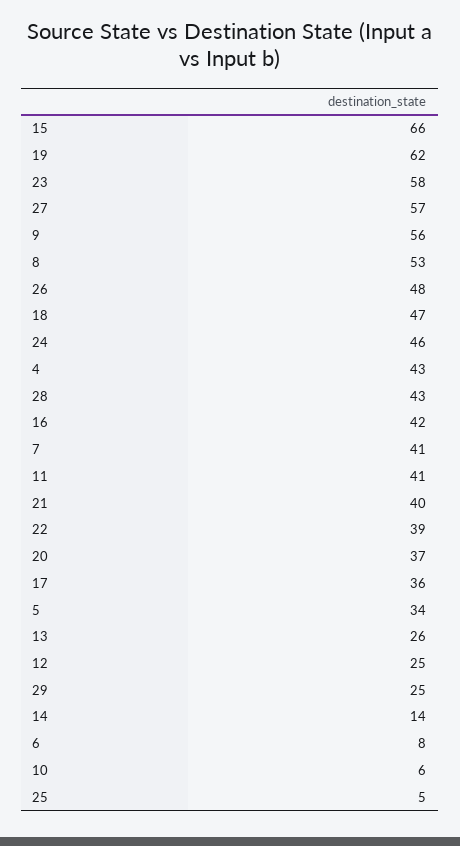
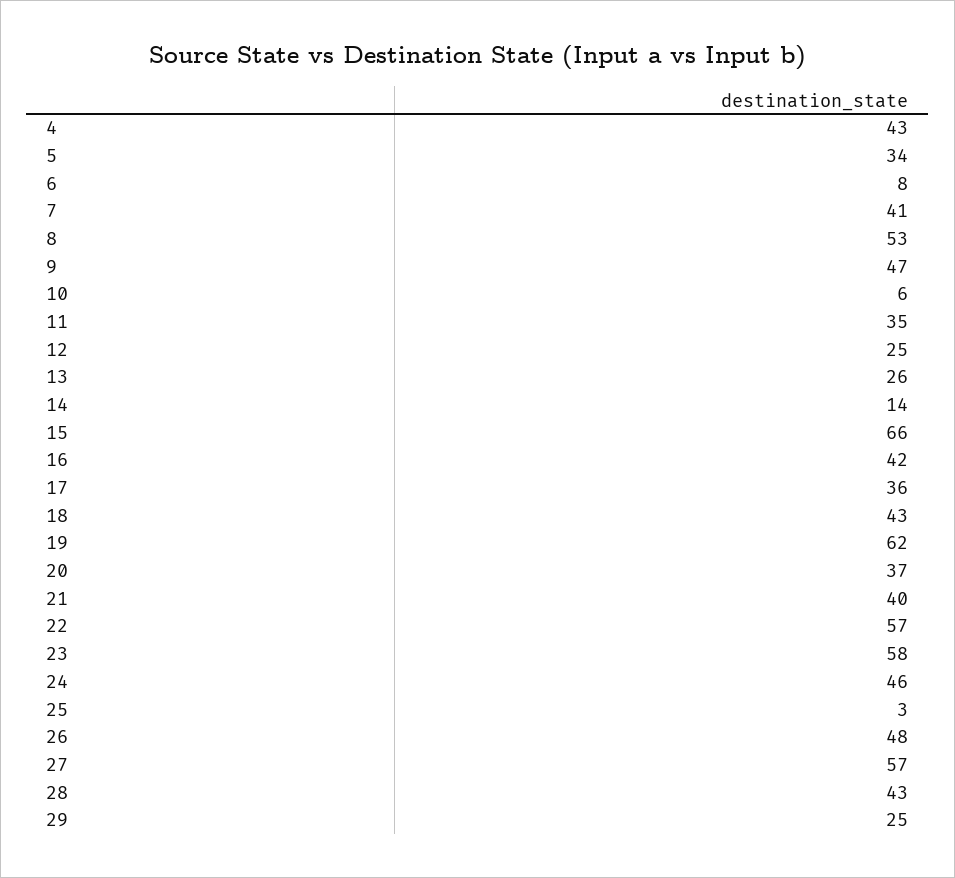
  {
    "15": 66,
    "19": 62,
    "23": 58,
    "27": 57,
-   "9": 56,
+   "9": 47,
    "8": 53,
    "26": 48,
-   "18": 47,
+   "18": 43,
    "24": 46,
    "4": 43,
    "28": 43,
    "16": 42,
    "7": 41,
-   "11": 41,
+   "11": 35,
    "21": 40,
-   "22": 39,
+   "22": 57,
    "20": 37,
    "17": 36,
    "5": 34,
    "13": 26,
    "12": 25,
    "29": 25,
    "14": 14,
    "6": 8,
    "10": 6,
-   "25": 5
+   "25": 3
  }

